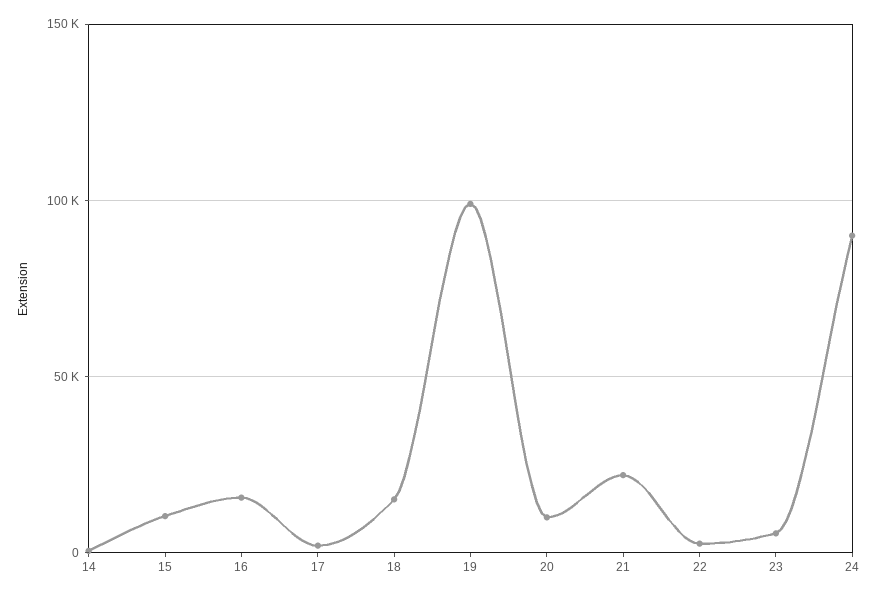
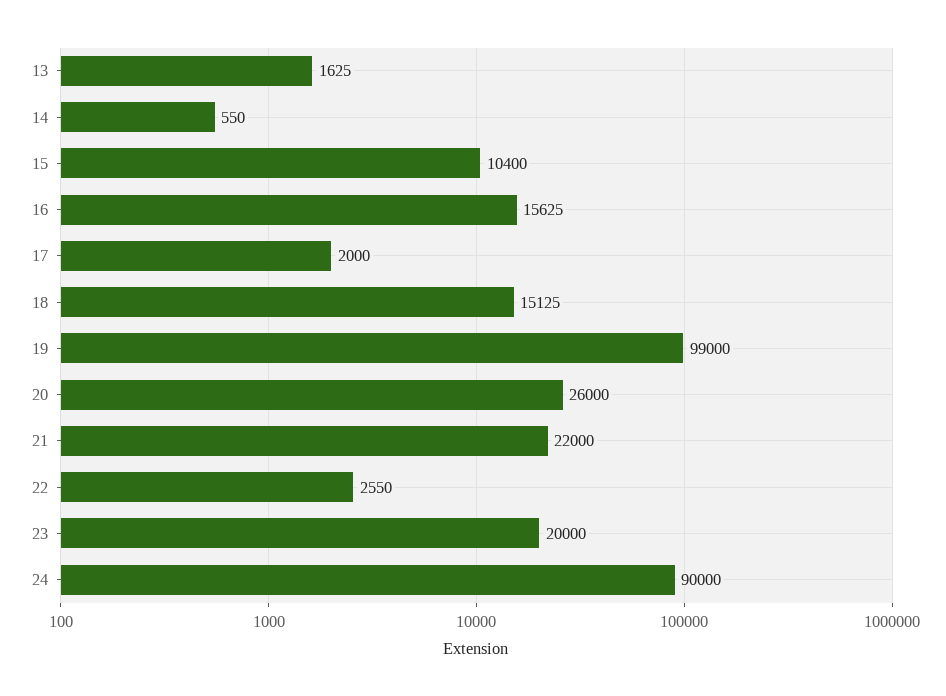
  {
    "14": 550,
    "15": 10400,
    "16": 15625,
    "17": 2000,
    "18": 15125,
    "19": 99000,
-   "20": 10000,
+   "20": 26000,
    "21": 22000,
    "22": 2550,
-   "23": 5000,
+   "23": 20000,
-   "24": 90000
+   "24": 90000,
+   "13": 1625
  }

